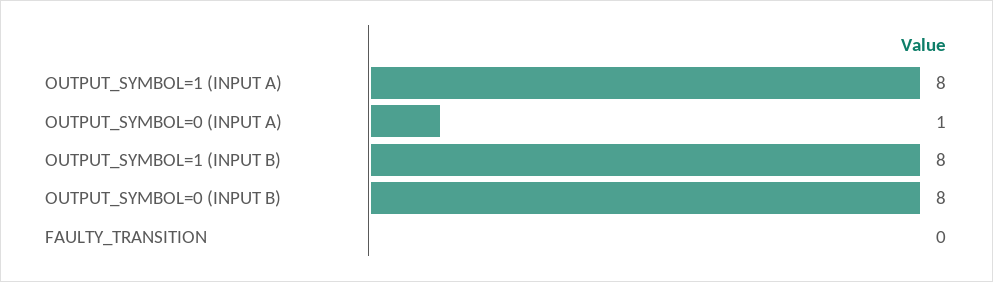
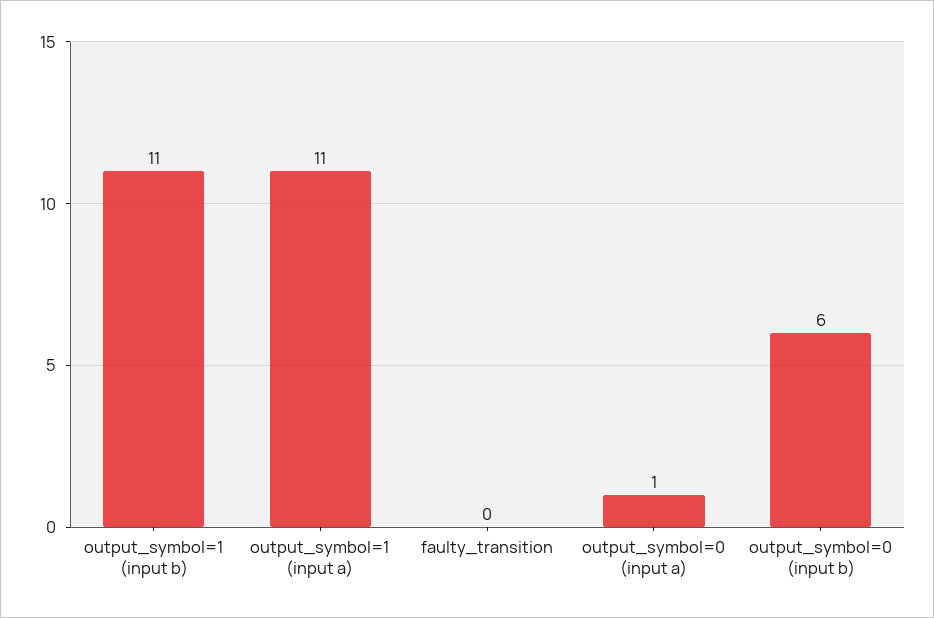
  {
-   "OUTPUT_SYMBOL=1 (INPUT A)": 8,
+   "OUTPUT_SYMBOL=1 (INPUT A)": 11,
    "OUTPUT_SYMBOL=0 (INPUT A)": 1,
-   "OUTPUT_SYMBOL=1 (INPUT B)": 8,
+   "OUTPUT_SYMBOL=1 (INPUT B)": 11,
-   "OUTPUT_SYMBOL=0 (INPUT B)": 8,
+   "OUTPUT_SYMBOL=0 (INPUT B)": 6,
    "FAULTY_TRANSITION": 0
  }

